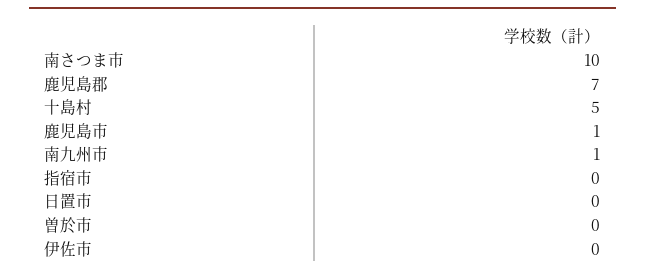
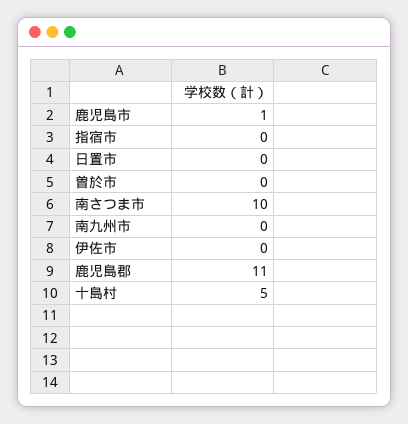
  {
    "南さつま市": 10,
-   "鹿児島郡": 7,
+   "鹿児島郡": 11,
    "十島村": 5,
    "鹿児島市": 1,
-   "南九州市": 1,
+   "南九州市": 0,
    "指宿市": 0,
    "日置市": 0,
    "曽於市": 0,
    "伊佐市": 0
  }

